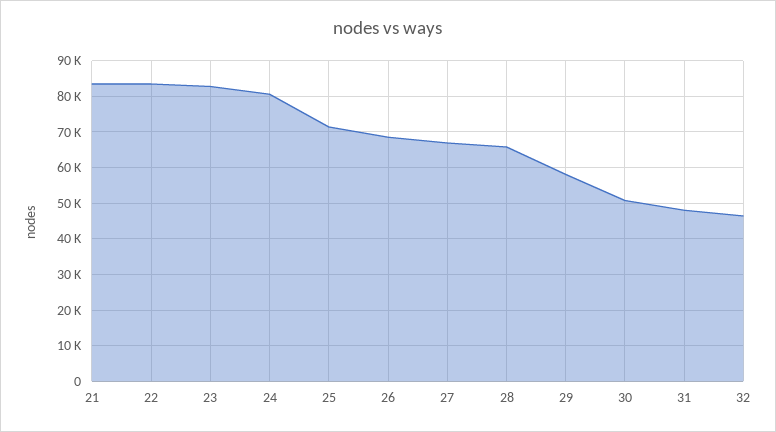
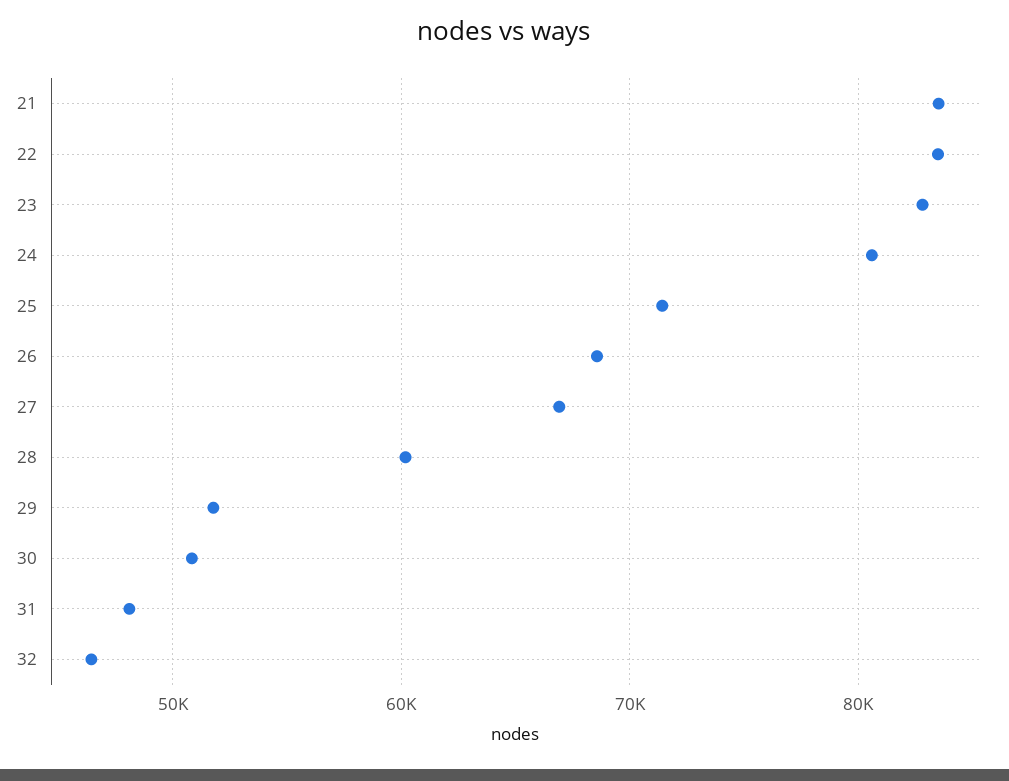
  {
    "21": 84000,
    "22": 84000,
    "23": 83000,
    "24": 81000,
    "25": 71000,
    "26": 69000,
    "27": 67000,
-   "28": 66000,
+   "28": 60000,
-   "29": 58000,
+   "29": 52000,
    "30": 51000,
    "31": 48000,
    "32": 46000
  }

